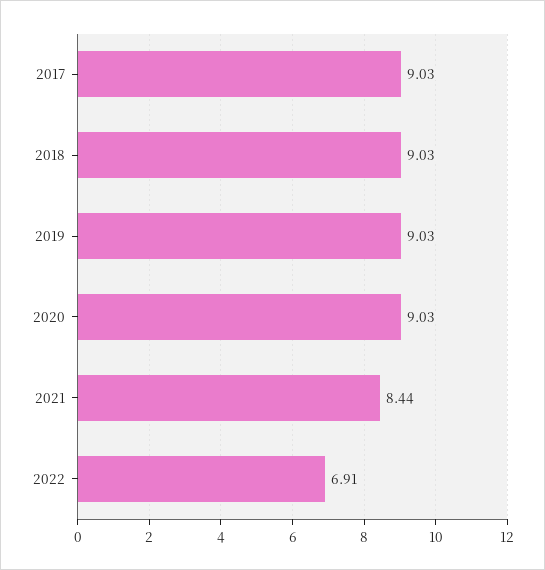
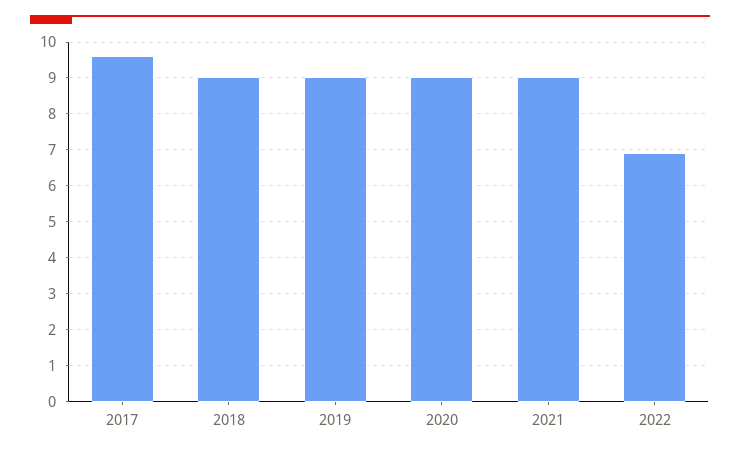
  {
-   "2017": 9.03,
+   "2017": 9.6,
    "2018": 9.03,
    "2019": 9.03,
    "2020": 9.03,
-   "2021": 8.44,
+   "2021": 9,
    "2022": 6.91
  }

